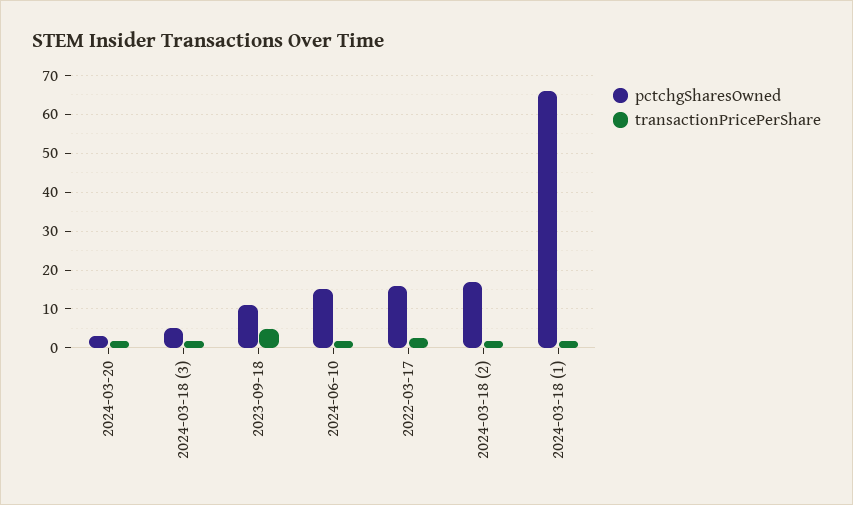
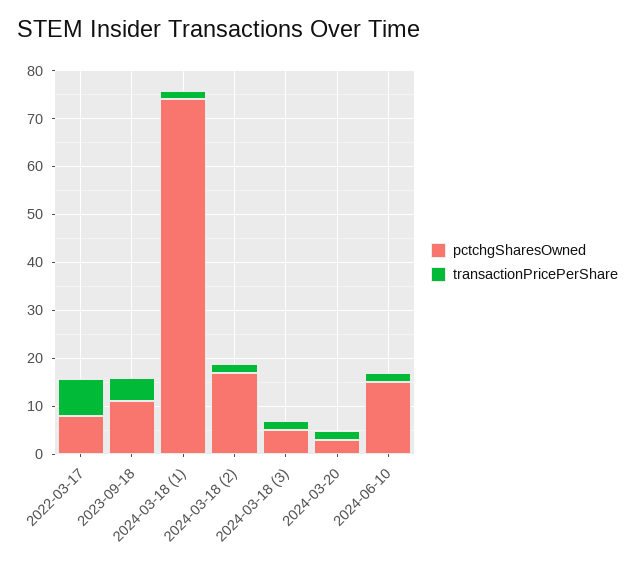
  {
    "pctchgSharesOwned": {
      "2024-03-20": 4,
      "2024-03-18 (3)": 6,
      "2023-09-18": 12,
      "2024-06-10": 16,
-     "2022-03-17": 16,
+     "2022-03-17": 8,
      "2024-03-18 (2)": 18,
-     "2024-03-18 (1)": 66
+     "2024-03-18 (1)": 74
    },
    "transactionPricePerShare": {
      "2024-03-20": 2,
      "2024-03-18 (3)": 2,
      "2023-09-18": 4,
      "2024-06-10": 2,
-     "2022-03-17": 2,
+     "2022-03-17": 8,
      "2024-03-18 (2)": 2,
      "2024-03-18 (1)": 2
    }
  }

